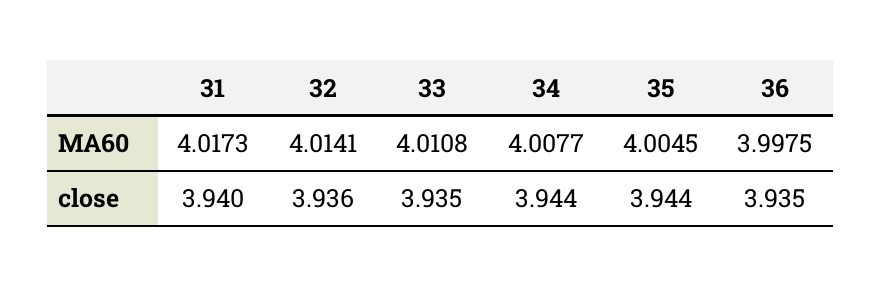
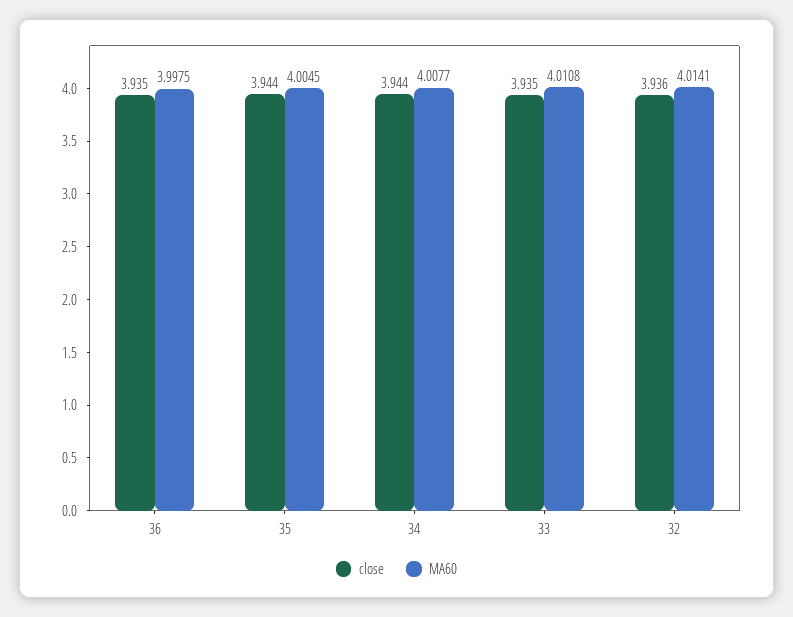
  {
    "MA60": {
-     "31": 4.0173,
      "32": 4.0141,
      "33": 4.0108,
      "34": 4.0077,
      "35": 4.0045,
      "36": 3.9975
    },
    "close": {
-     "31": 3.94,
      "32": 3.936,
      "33": 3.935,
      "34": 3.944,
      "35": 3.944,
      "36": 3.935
    }
  }

